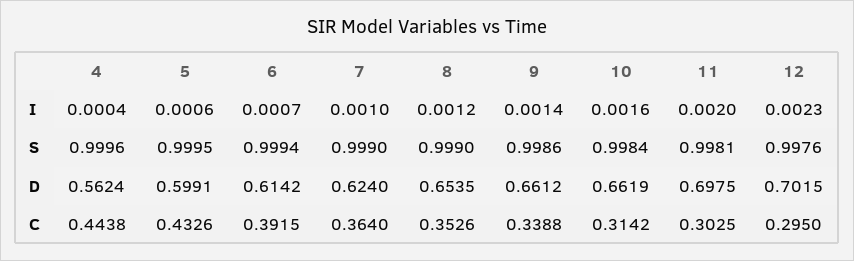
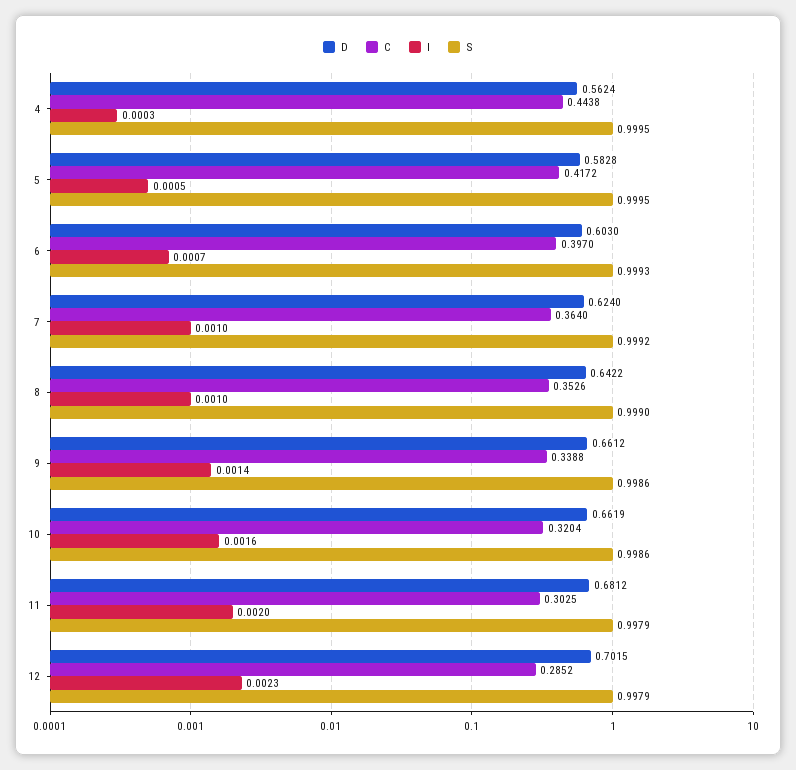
  {
    "I": {
-     "4": 0.0004,
+     "4": 0.0003,
-     "5": 0.0006,
+     "5": 0.0005,
      "6": 0.0007,
      "7": 0.001,
-     "8": 0.0012,
+     "8": 0.001,
      "9": 0.0014,
      "10": 0.0016,
      "11": 0.002,
      "12": 0.0023
    },
    "S": {
-     "4": 0.9996,
+     "4": 0.9995,
      "5": 0.9995,
-     "6": 0.9994,
+     "6": 0.9993,
-     "7": 0.999,
+     "7": 0.9992,
      "8": 0.999,
      "9": 0.9986,
-     "10": 0.9984,
+     "10": 0.9986,
-     "11": 0.9981,
+     "11": 0.9979,
-     "12": 0.9976
+     "12": 0.9979
    },
    "D": {
      "4": 0.5624,
-     "5": 0.5991,
+     "5": 0.5828,
-     "6": 0.6142,
+     "6": 0.603,
      "7": 0.624,
-     "8": 0.6535,
+     "8": 0.6422,
      "9": 0.6612,
      "10": 0.6619,
-     "11": 0.6975,
+     "11": 0.6812,
      "12": 0.7015
    },
    "C": {
      "4": 0.4438,
-     "5": 0.4326,
+     "5": 0.4172,
-     "6": 0.3915,
+     "6": 0.397,
      "7": 0.364,
      "8": 0.3526,
      "9": 0.3388,
-     "10": 0.3142,
+     "10": 0.3204,
      "11": 0.3025,
-     "12": 0.295
+     "12": 0.2852
    }
  }

